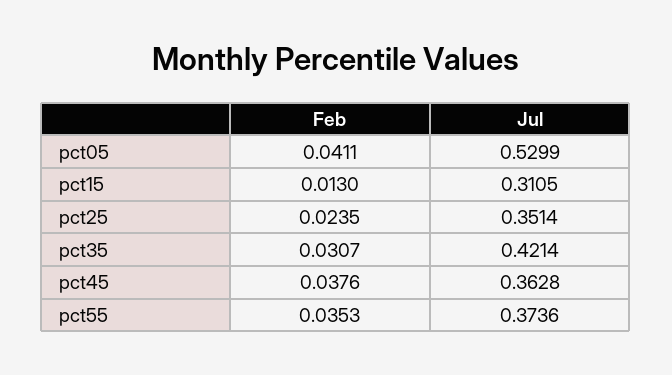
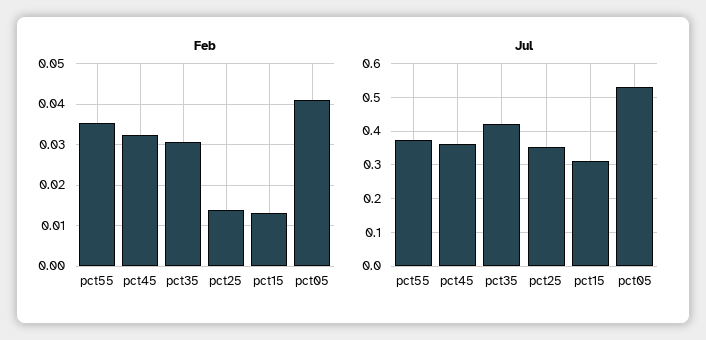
  {
    "Feb": {
      "pct05": 0.0411,
      "pct15": 0.013,
-     "pct25": 0.0235,
+     "pct25": 0.014,
      "pct35": 0.0307,
-     "pct45": 0.0376,
+     "pct45": 0.032,
      "pct55": 0.0353
    },
    "Jul": {
      "pct05": 0.5299,
      "pct15": 0.3105,
      "pct25": 0.3514,
      "pct35": 0.4214,
      "pct45": 0.3628,
      "pct55": 0.3736
    }
  }

